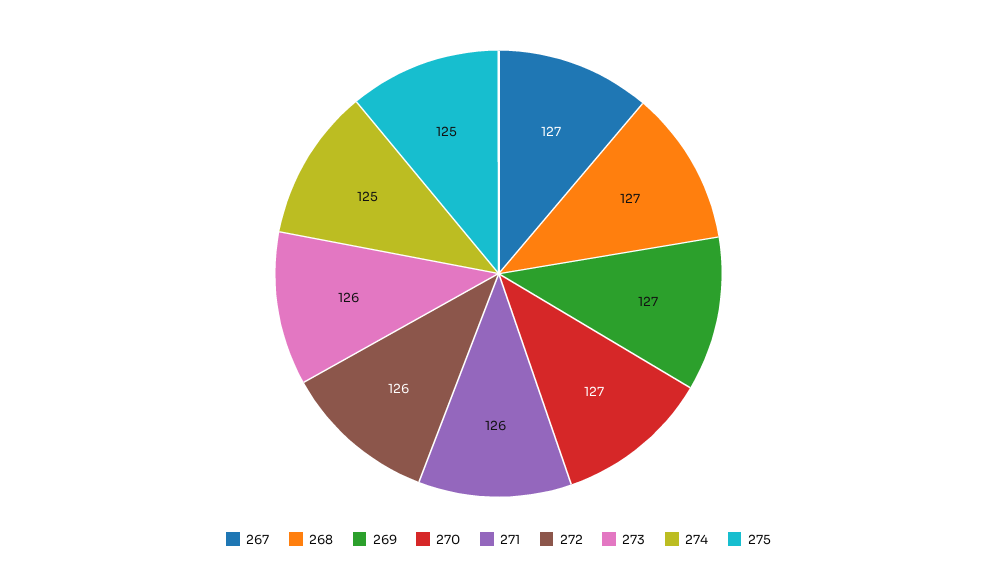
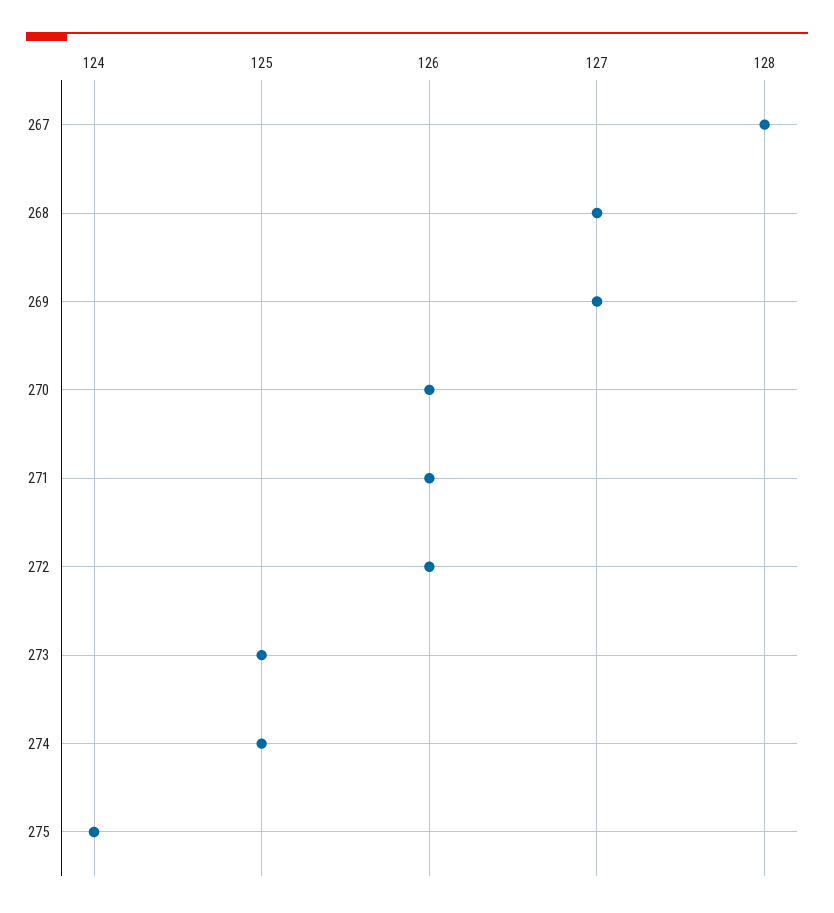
  {
-   "267": 127,
+   "267": 128,
    "268": 127,
    "269": 127,
-   "270": 127,
+   "270": 126,
    "271": 126,
    "272": 126,
-   "273": 126,
+   "273": 125,
    "274": 125,
-   "275": 125
+   "275": 124
  }

